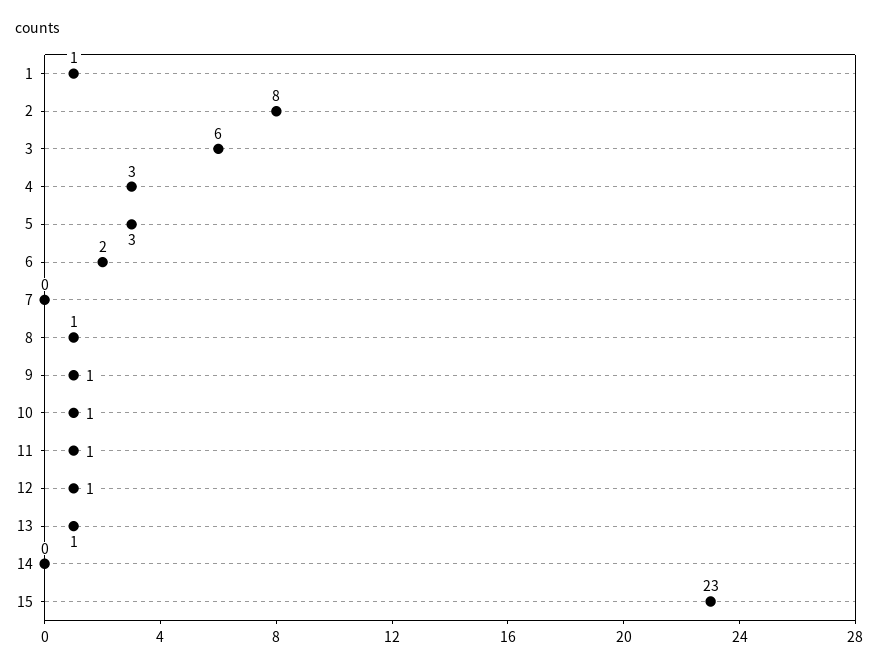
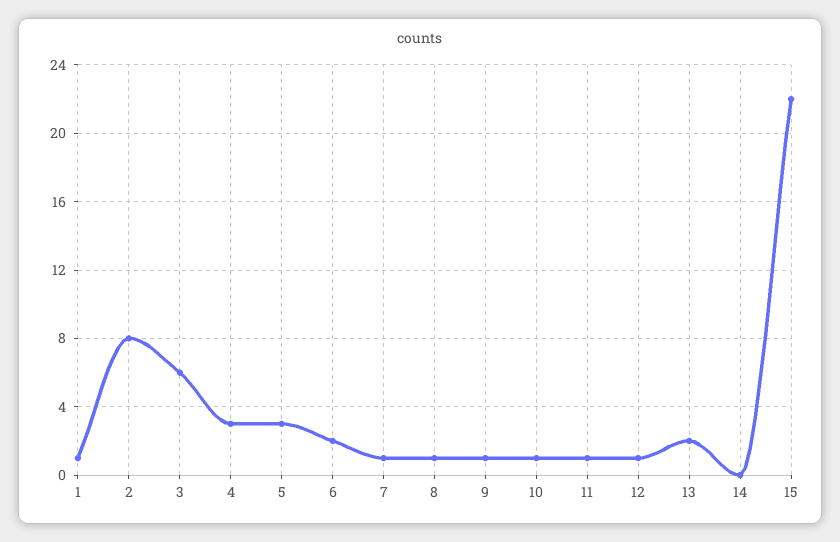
  {
    "1": 1,
    "2": 8,
    "3": 6,
    "4": 3,
    "5": 3,
    "6": 2,
-   "7": 0,
+   "7": 1,
    "8": 1,
    "9": 1,
    "10": 1,
    "11": 1,
    "12": 1,
-   "13": 1,
+   "13": 2,
    "14": 0,
-   "15": 23
+   "15": 22
  }

